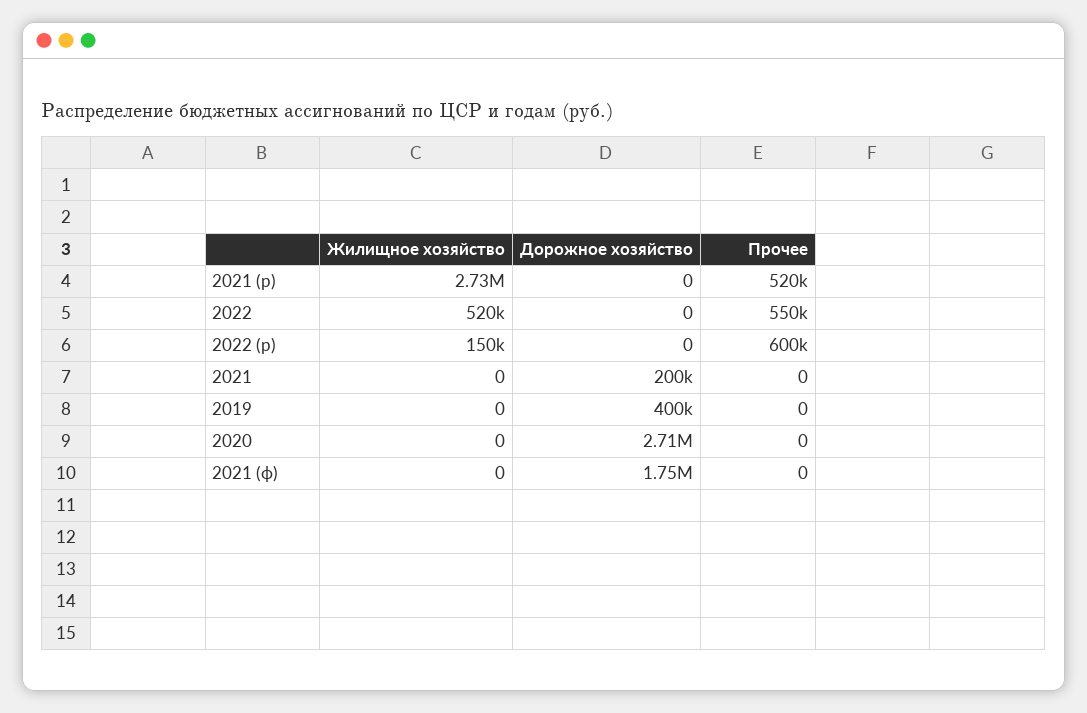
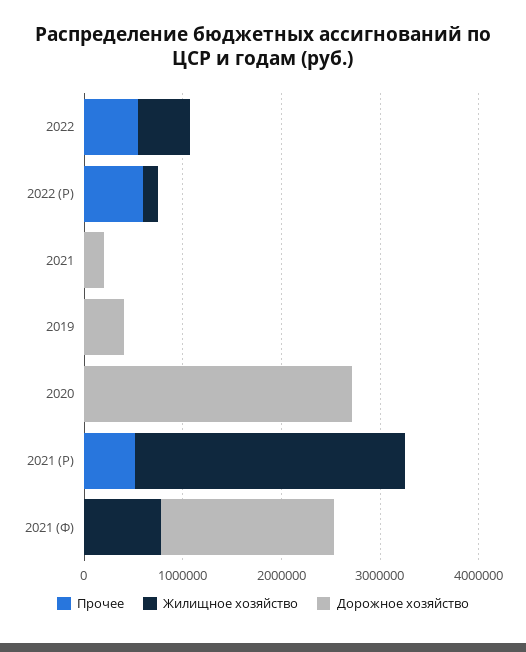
  {
    "Жилищное хозяйство": {
      "2021 (р)": 2730000,
      "2022": 520000,
      "2022 (р)": 150000,
      "2021": 0,
      "2019": 0,
      "2020": 0,
-     "2021 (ф)": 0
+     "2021 (ф)": 800000
    },
    "Дорожное хозяйство": {
      "2021 (р)": 0,
      "2022": 0,
      "2022 (р)": 0,
      "2021": 200000,
      "2019": 400000,
      "2020": 2710000,
      "2021 (ф)": 1750000
    },
    "Прочее": {
      "2021 (р)": 520000,
      "2022": 550000,
      "2022 (р)": 600000,
      "2021": 0,
      "2019": 0,
      "2020": 0,
      "2021 (ф)": 0
    }
  }

